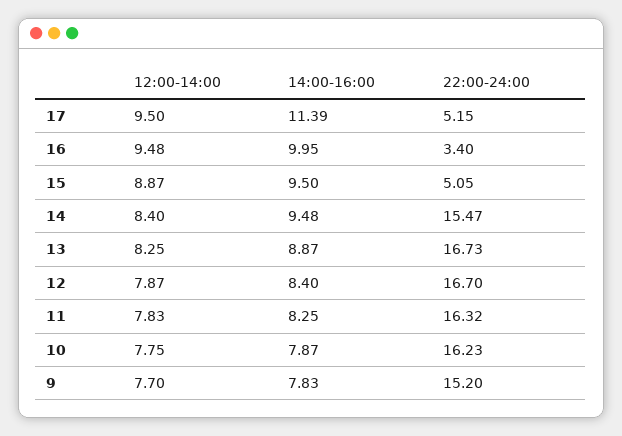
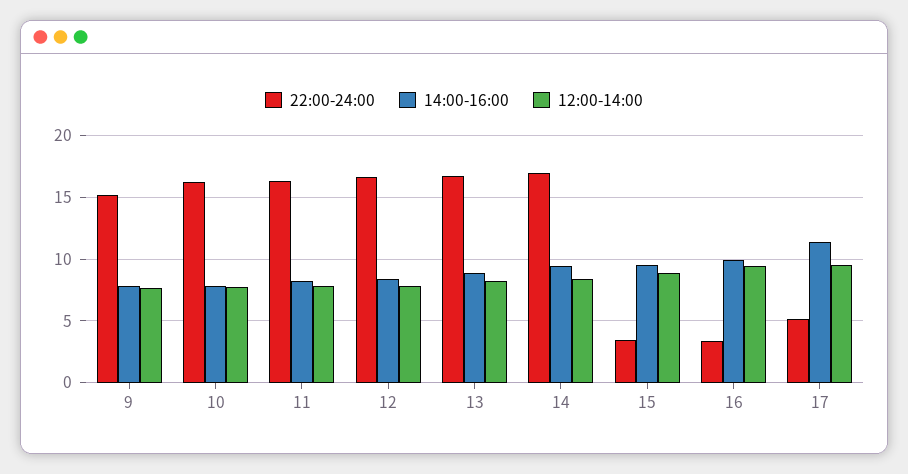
  {
    "12:00-14:00": {
      "17": 9.5,
      "16": 9.48,
      "15": 8.87,
      "14": 8.4,
      "13": 8.25,
      "12": 7.87,
      "11": 7.83,
      "10": 7.75,
      "9": 7.7
    },
    "14:00-16:00": {
      "17": 11.39,
      "16": 9.95,
      "15": 9.5,
      "14": 9.48,
      "13": 8.87,
      "12": 8.4,
      "11": 8.25,
      "10": 7.87,
      "9": 7.83
    },
    "22:00-24:00": {
      "17": 5.15,
      "16": 3.4,
-     "15": 5.05,
+     "15": 3.5,
-     "14": 15.47,
+     "14": 17,
      "13": 16.73,
      "12": 16.7,
      "11": 16.32,
      "10": 16.23,
      "9": 15.2
    }
  }

